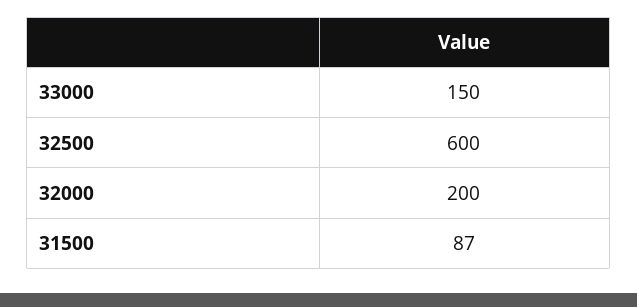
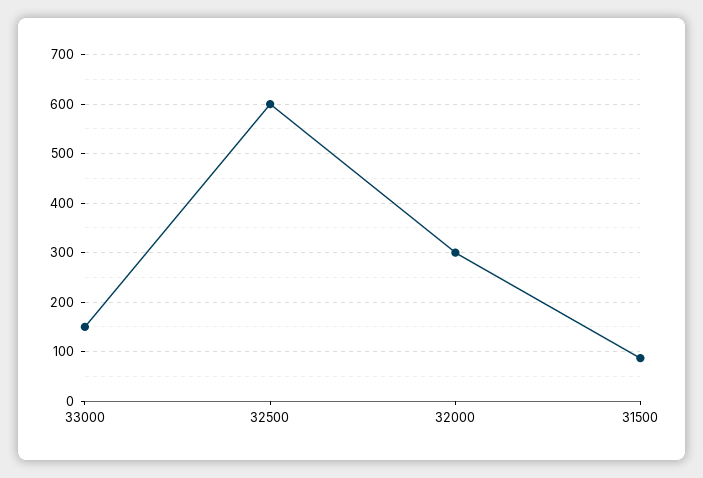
  {
    "33000": 150,
    "32500": 600,
-   "32000": 200,
+   "32000": 300,
    "31500": 87
  }

